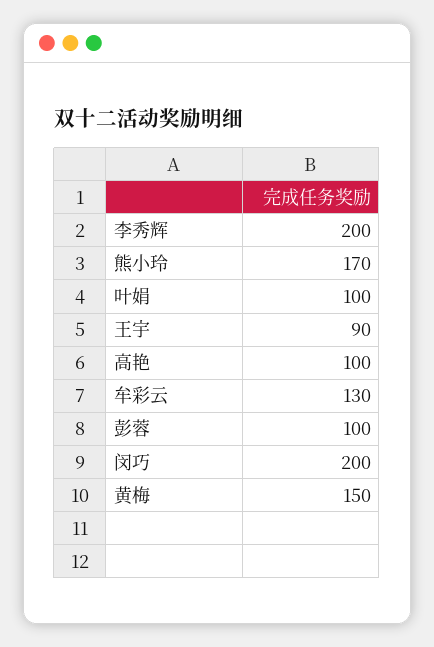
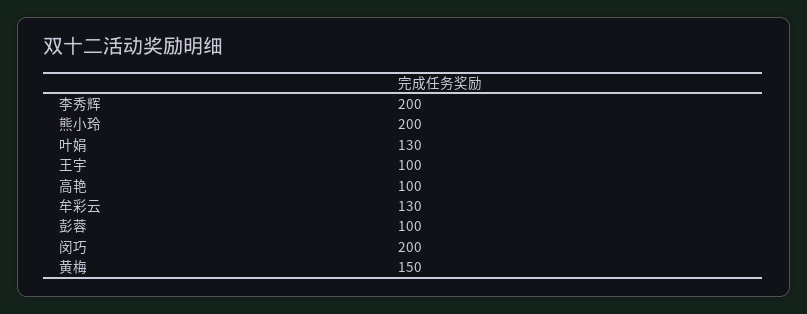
  {
    "李秀辉": 200,
-   "熊小玲": 170,
+   "熊小玲": 200,
-   "叶娟": 100,
+   "叶娟": 130,
-   "王宇": 90,
+   "王宇": 100,
    "高艳": 100,
    "牟彩云": 130,
    "彭蓉": 100,
    "闵巧": 200,
    "黄梅": 150
  }

